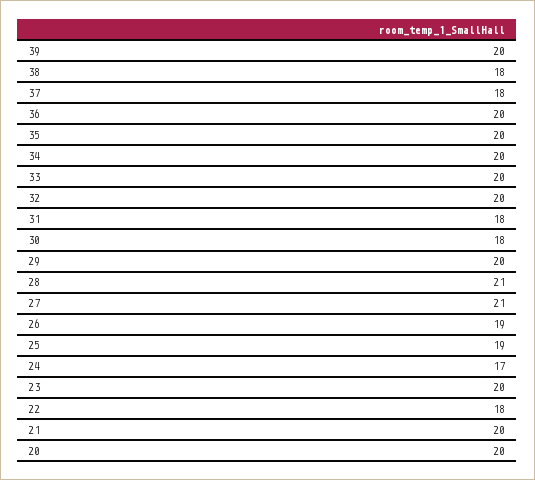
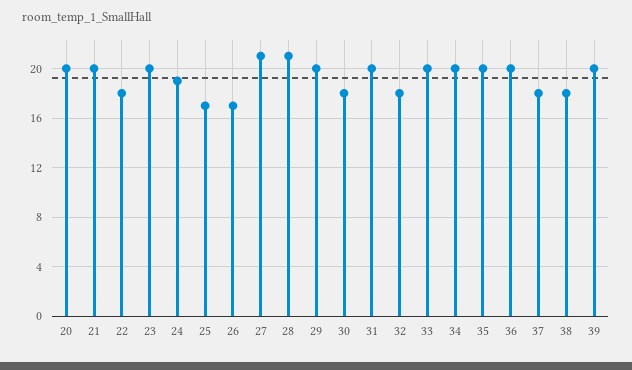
  {
    "39": 20,
    "38": 18,
    "37": 18,
    "36": 20,
    "35": 20,
    "34": 20,
    "33": 20,
-   "32": 20,
+   "32": 18,
-   "31": 18,
+   "31": 20,
    "30": 18,
    "29": 20,
    "28": 21,
    "27": 21,
-   "26": 19,
+   "26": 17,
-   "25": 19,
+   "25": 17,
-   "24": 17,
+   "24": 19,
    "23": 20,
    "22": 18,
    "21": 20,
    "20": 20
  }

